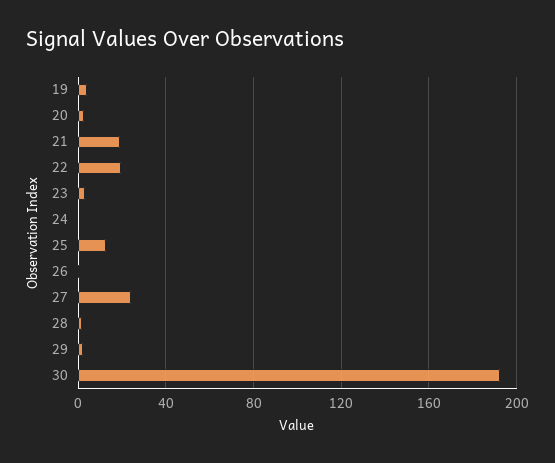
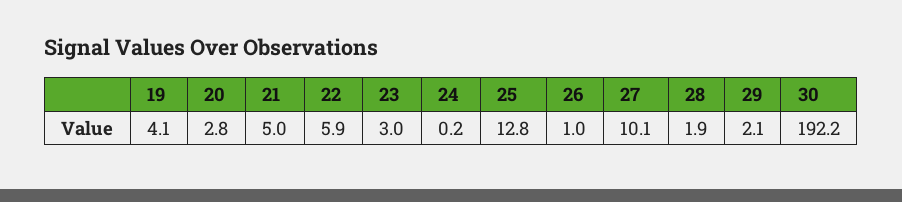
  {
    "19": 4.1,
    "20": 2.8,
-   "21": 20,
+   "21": 5,
-   "22": 20,
+   "22": 5.9,
    "23": 3,
    "24": 0.2,
    "25": 12.8,
    "26": 1,
-   "27": 25,
+   "27": 10.1,
    "28": 1.9,
    "29": 2.1,
    "30": 192.2
  }

